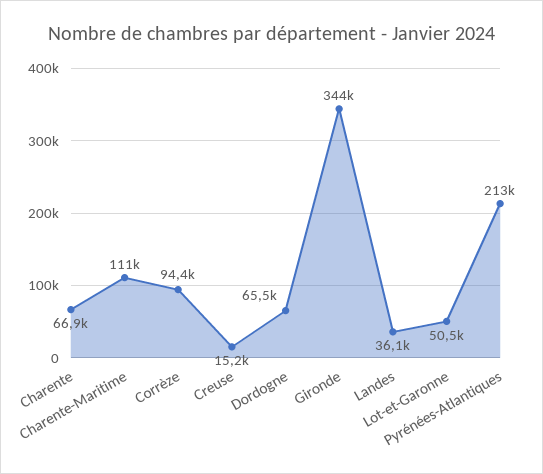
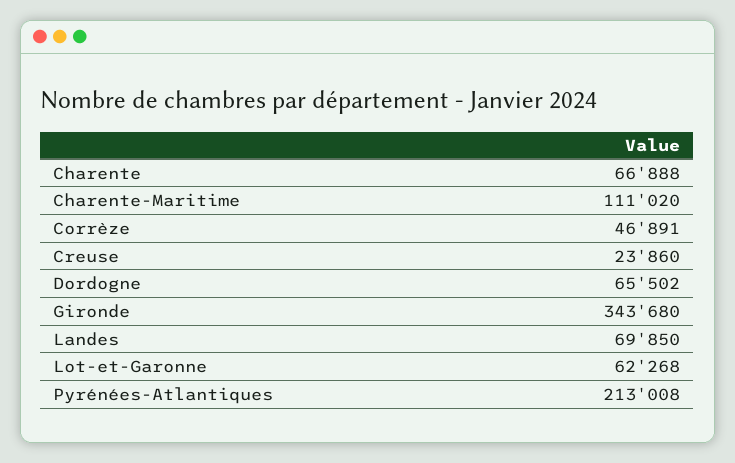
  {
    "Charente": 66888,
    "Charente-Maritime": 111020,
-   "Corrèze": 94400,
+   "Corrèze": 46891,
-   "Creuse": 15200,
+   "Creuse": 23860,
    "Dordogne": 65502,
    "Gironde": 343680,
-   "Landes": 36100,
+   "Landes": 69850,
-   "Lot-et-Garonne": 50500,
+   "Lot-et-Garonne": 62268,
    "Pyrénées-Atlantiques": 213008
  }

